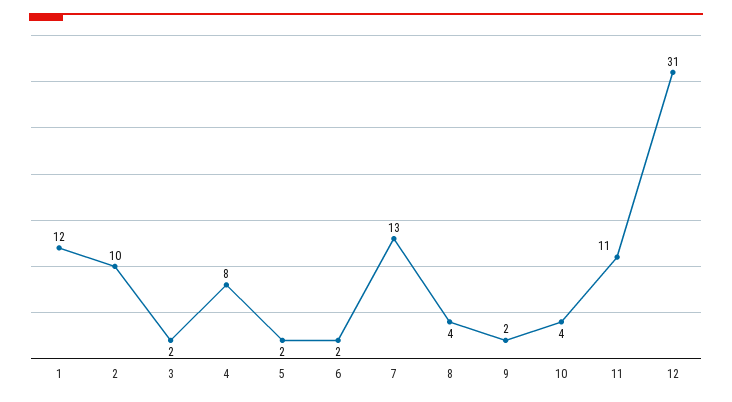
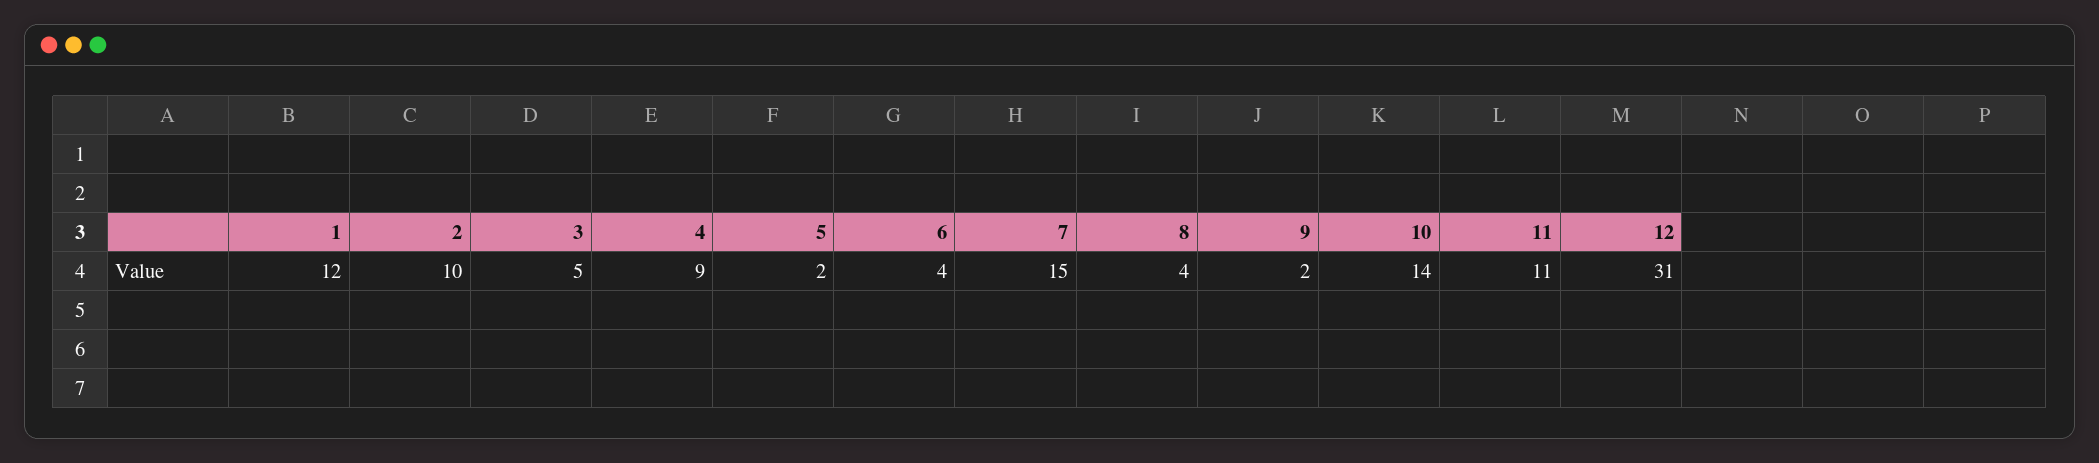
  {
    "1": 12,
    "2": 10,
-   "3": 2,
+   "3": 5,
-   "4": 8,
+   "4": 9,
    "5": 2,
-   "6": 2,
+   "6": 4,
-   "7": 13,
+   "7": 15,
    "8": 4,
    "9": 2,
-   "10": 4,
+   "10": 14,
    "11": 11,
    "12": 31
  }

